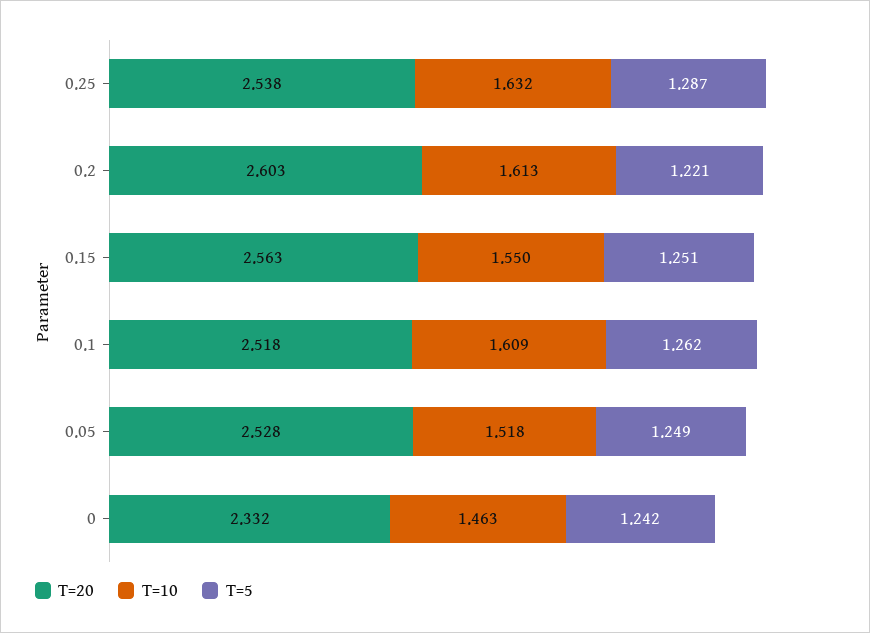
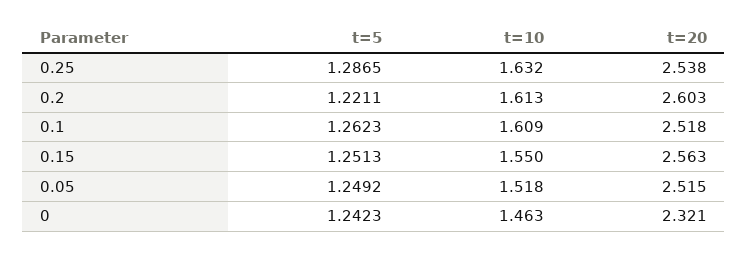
  {
    "T=20": {
      "0.25": 2.538,
      "0.2": 2.603,
      "0.15": 2.563,
      "0.1": 2.518,
-     "0.05": 2.528,
+     "0.05": 2.515,
-     "0": 2.332
+     "0": 2.321
    },
    "T=10": {
      "0.25": 1.632,
      "0.2": 1.613,
      "0.15": 1.55,
      "0.1": 1.609,
      "0.05": 1.518,
      "0": 1.463
    },
    "T=5": {
      "0.25": 1.2865,
      "0.2": 1.2211,
      "0.15": 1.2513,
      "0.1": 1.2623,
      "0.05": 1.2492,
      "0": 1.2423
    }
  }

